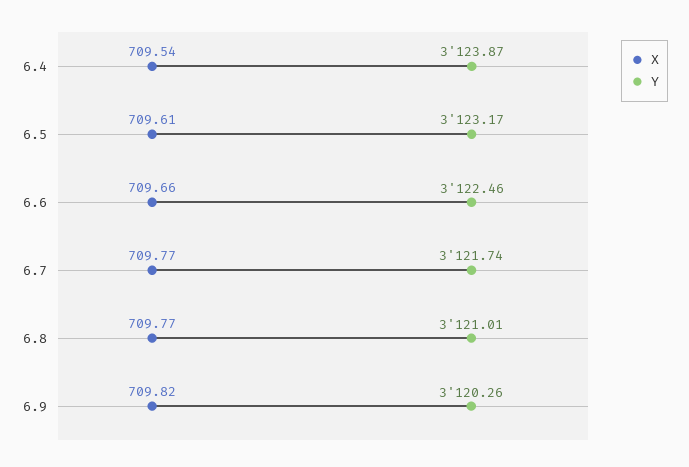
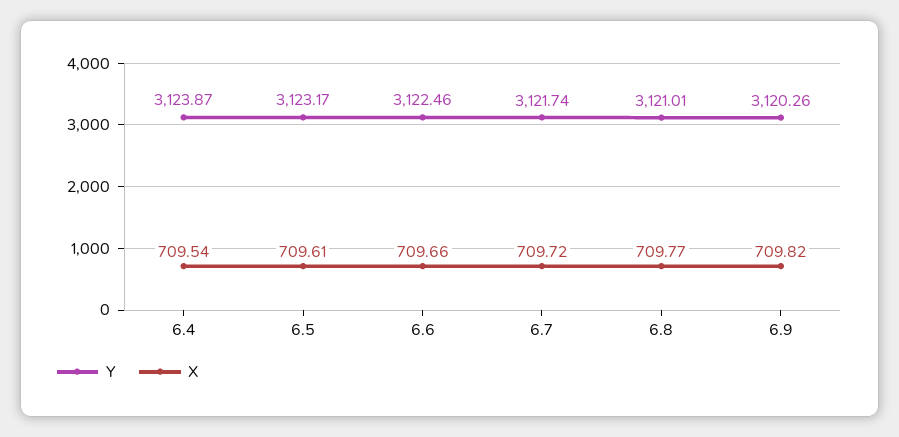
  {
    "X": {
      "6.4": 709.54,
      "6.5": 709.61,
      "6.6": 709.66,
-     "6.7": 709.77,
+     "6.7": 709.72,
      "6.8": 709.77,
      "6.9": 709.82
    },
    "Y": {
      "6.4": 3123.87,
      "6.5": 3123.17,
      "6.6": 3122.46,
      "6.7": 3121.74,
      "6.8": 3121.01,
      "6.9": 3120.26
    }
  }

